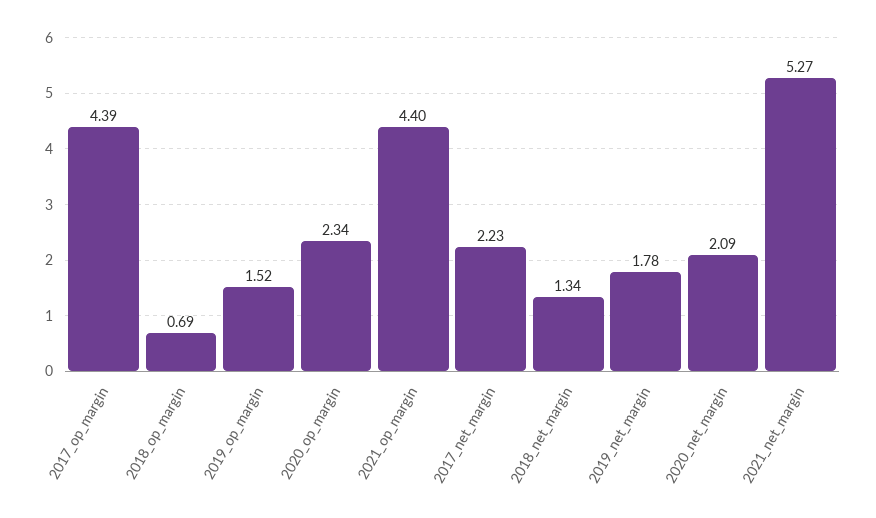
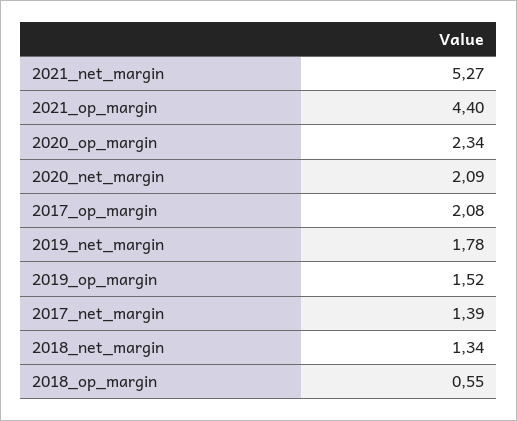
  {
-   "2017_op_margin": 4.39,
+   "2017_op_margin": 2.08,
-   "2018_op_margin": 0.69,
+   "2018_op_margin": 0.55,
    "2019_op_margin": 1.52,
    "2020_op_margin": 2.34,
    "2021_op_margin": 4.4,
-   "2017_net_margin": 2.23,
+   "2017_net_margin": 1.39,
    "2018_net_margin": 1.34,
    "2019_net_margin": 1.78,
    "2020_net_margin": 2.09,
    "2021_net_margin": 5.27
  }

